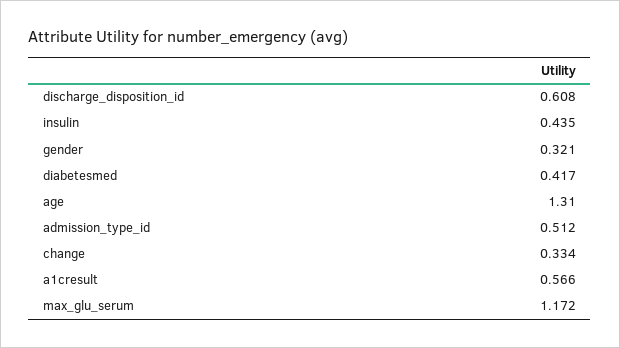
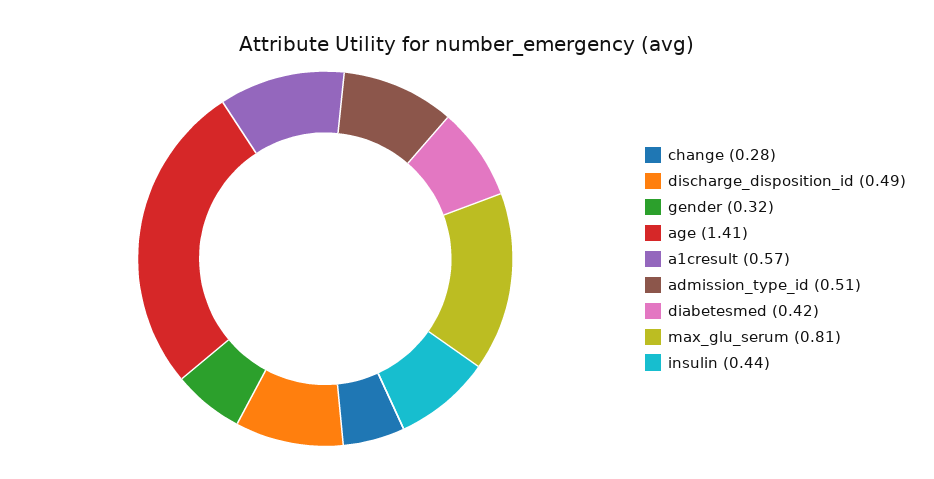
  {
-   "discharge_disposition_id": 0.608,
+   "discharge_disposition_id": 0.49,
    "insulin": 0.435,
    "gender": 0.321,
    "diabetesmed": 0.417,
-   "age": 1.31,
+   "age": 1.41,
    "admission_type_id": 0.512,
-   "change": 0.334,
+   "change": 0.28,
    "a1cresult": 0.566,
-   "max_glu_serum": 1.172
+   "max_glu_serum": 0.81
  }

